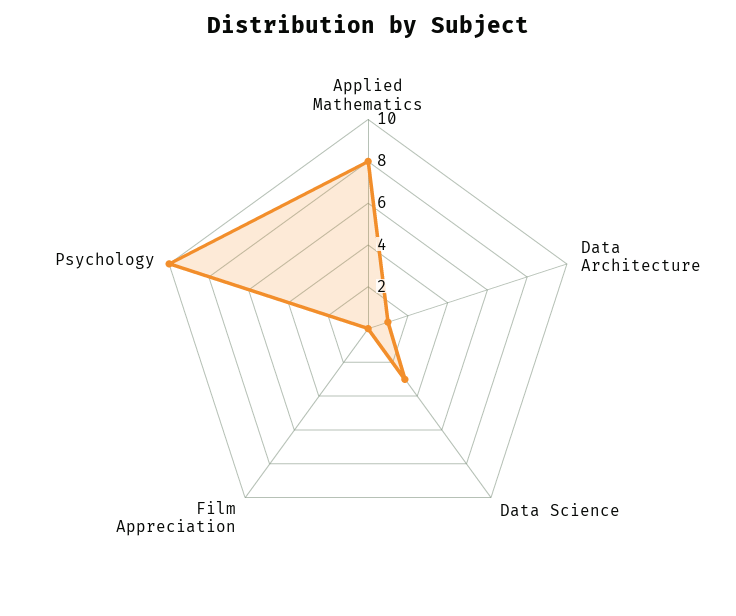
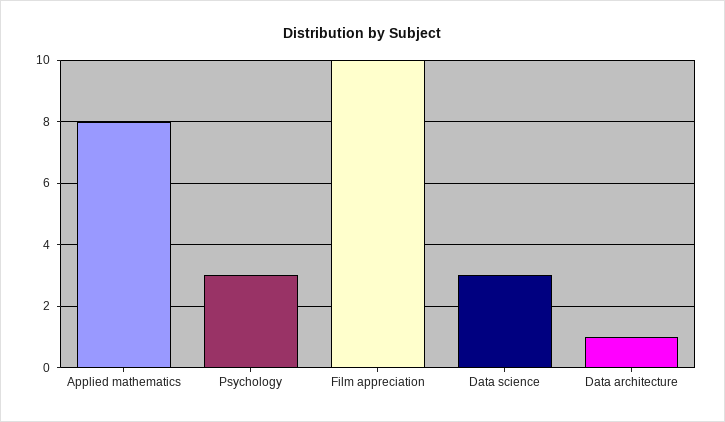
  {
    "Applied Mathematics": 8,
    "Data Architecture": 1,
    "Data Science": 3,
-   "Film Appreciation": 0,
+   "Film Appreciation": 10,
-   "Psychology": 10
+   "Psychology": 3
  }

